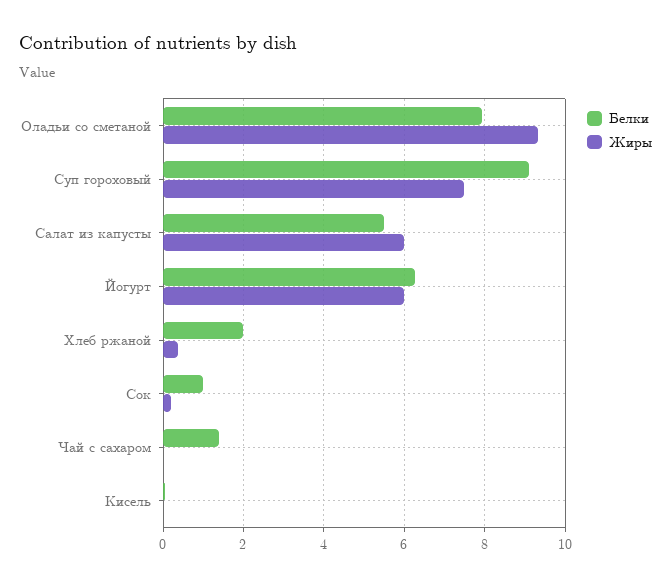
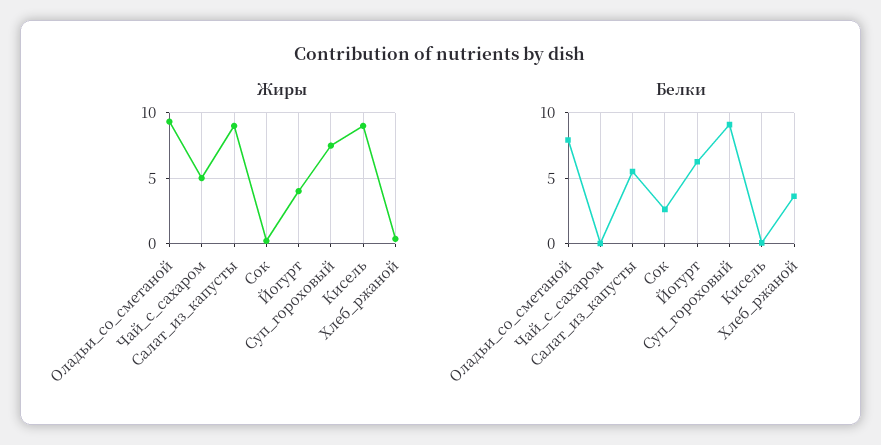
  {
    "Белки": {
      "Оладьи со сметаной": 8,
      "Суп гороховый": 9,
      "Салат из капусты": 5.6,
      "Йогурт": 6.2,
-     "Хлеб ржаной": 2,
+     "Хлеб ржаной": 3.5,
-     "Сок": 1,
+     "Сок": 2.5,
-     "Чай с сахаром": 1.4,
+     "Чай с сахаром": 0,
      "Кисель": 0
    },
    "Жиры": {
      "Оладьи со сметаной": 9.4,
      "Суп гороховый": 7.4,
-     "Салат из капусты": 6,
+     "Салат из капусты": 9,
-     "Йогурт": 6,
+     "Йогурт": 4,
      "Хлеб ржаной": 0.4,
      "Сок": 0.2,
-     "Чай с сахаром": 0,
+     "Чай с сахаром": 5,
-     "Кисель": 0
+     "Кисель": 9
    }
  }

